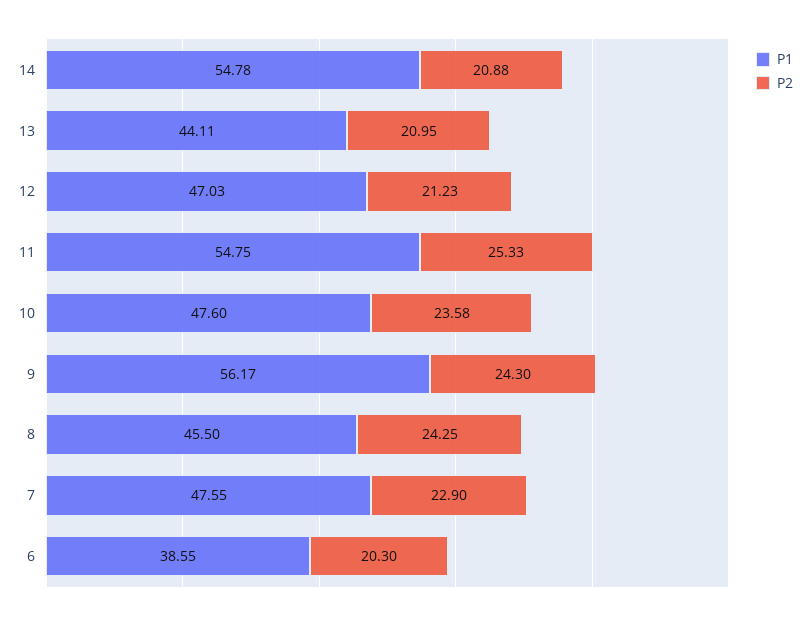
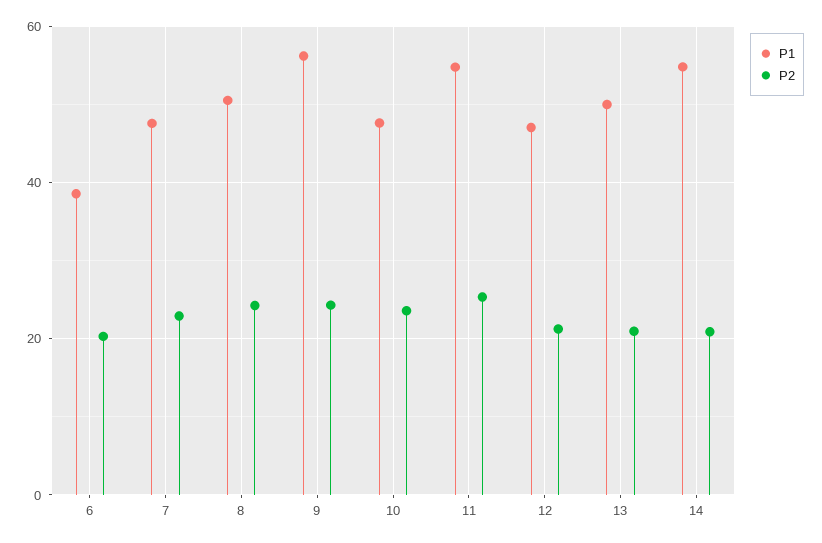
  {
    "P1": {
      "14": 54.78,
-     "13": 44.11,
+     "13": 50,
      "12": 47.03,
      "11": 54.75,
      "10": 47.6,
      "9": 56.17,
-     "8": 45.5,
+     "8": 50,
      "7": 47.55,
      "6": 38.55
    },
    "P2": {
      "14": 20.88,
      "13": 20.95,
      "12": 21.23,
      "11": 25.33,
      "10": 23.58,
      "9": 24.3,
      "8": 24.25,
      "7": 22.9,
      "6": 20.3
    }
  }

